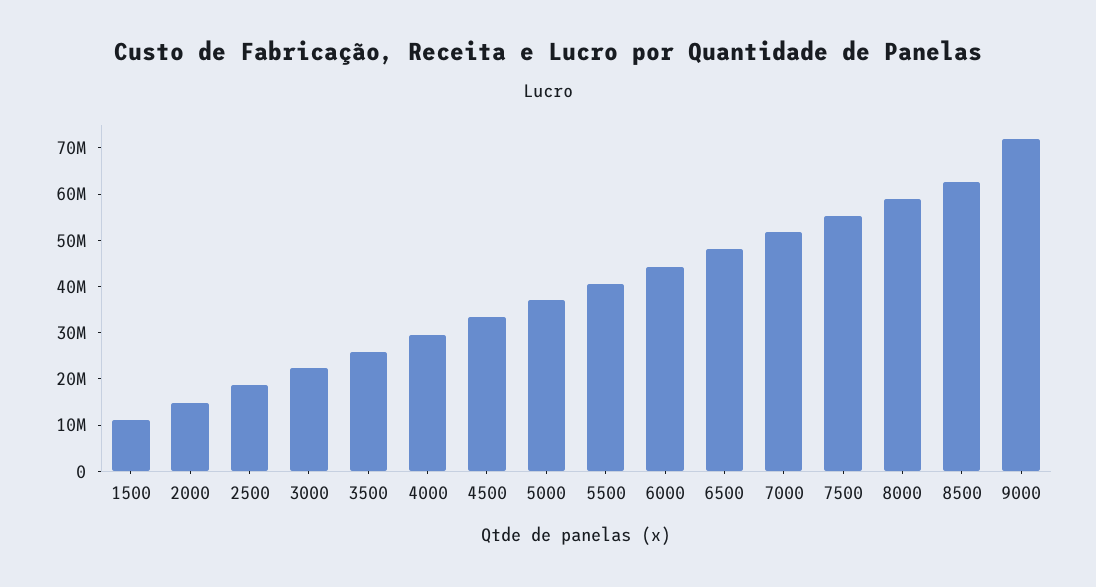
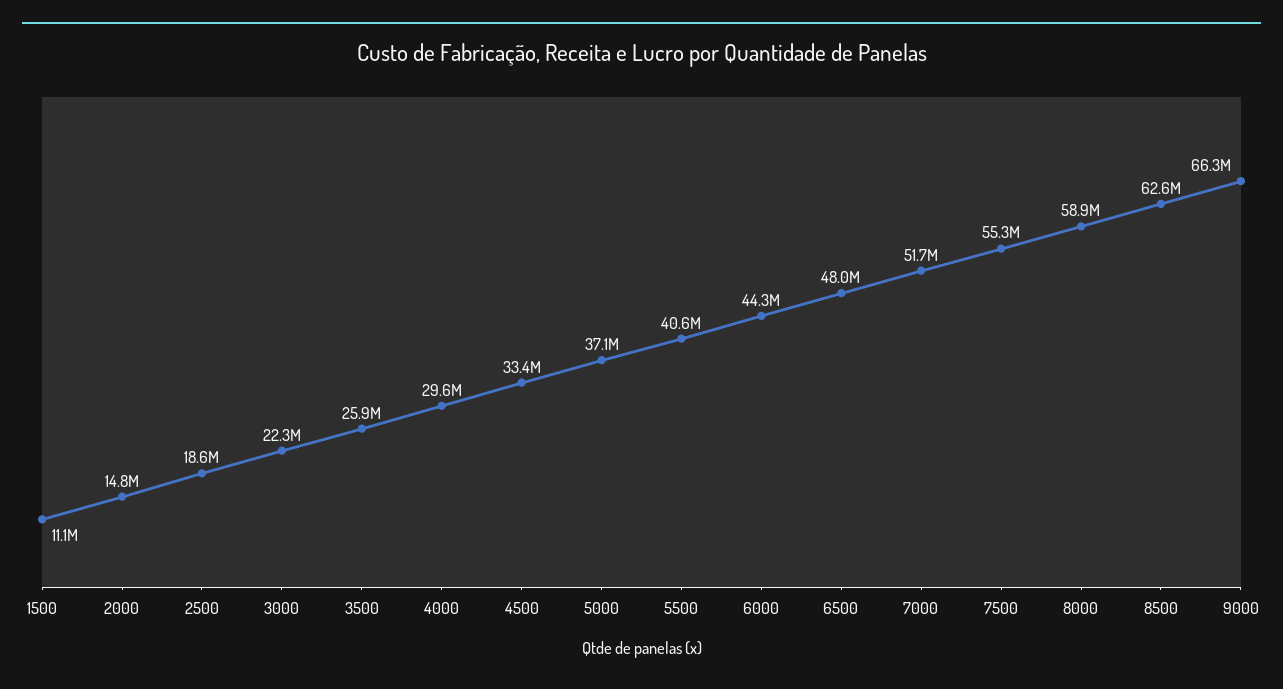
  {
    "1500": 11100000,
    "2000": 14800000,
    "2500": 18600000,
    "3000": 22300000,
    "3500": 25900000,
    "4000": 29600000,
    "4500": 33400000,
    "5000": 37100000,
    "5500": 40600000,
    "6000": 44300000,
    "6500": 48000000,
    "7000": 51700000,
    "7500": 55300000,
    "8000": 58900000,
    "8500": 62600000,
-   "9000": 72000000
+   "9000": 66300000
  }

